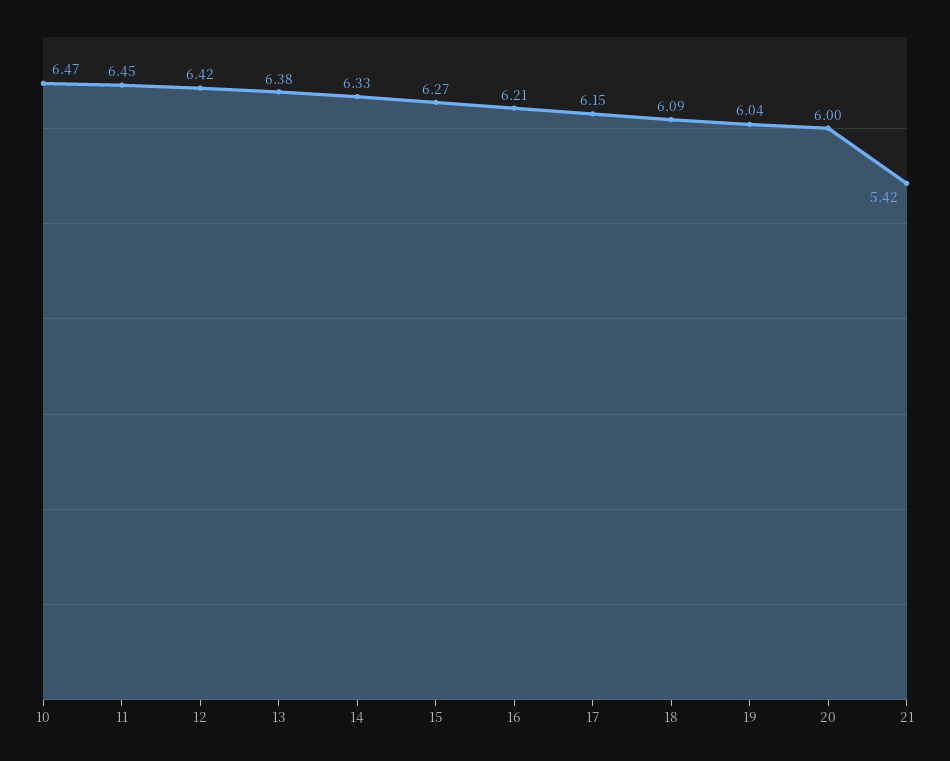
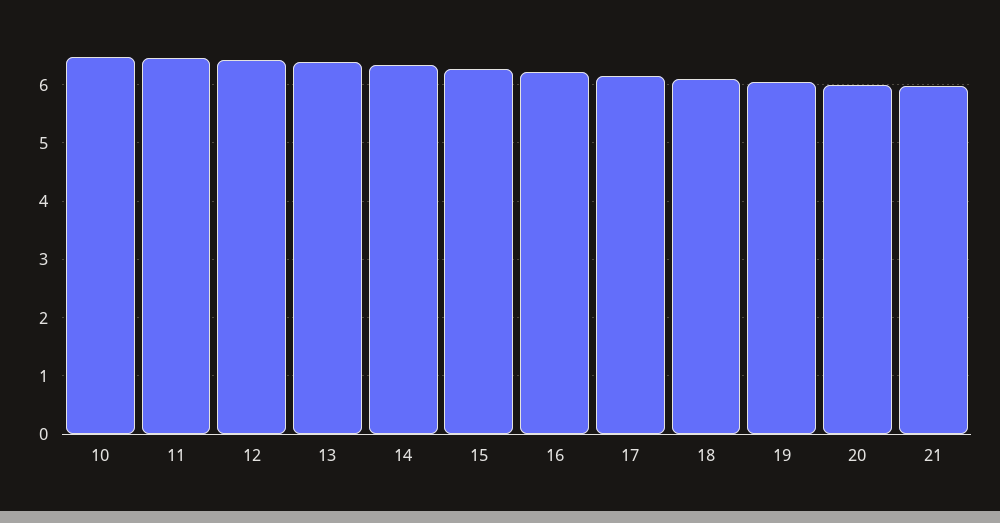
  {
    "10": 6.47,
    "11": 6.45,
    "12": 6.42,
    "13": 6.38,
    "14": 6.33,
    "15": 6.27,
    "16": 6.21,
    "17": 6.15,
    "18": 6.09,
    "19": 6.04,
    "20": 6,
-   "21": 5.42
+   "21": 6
  }

